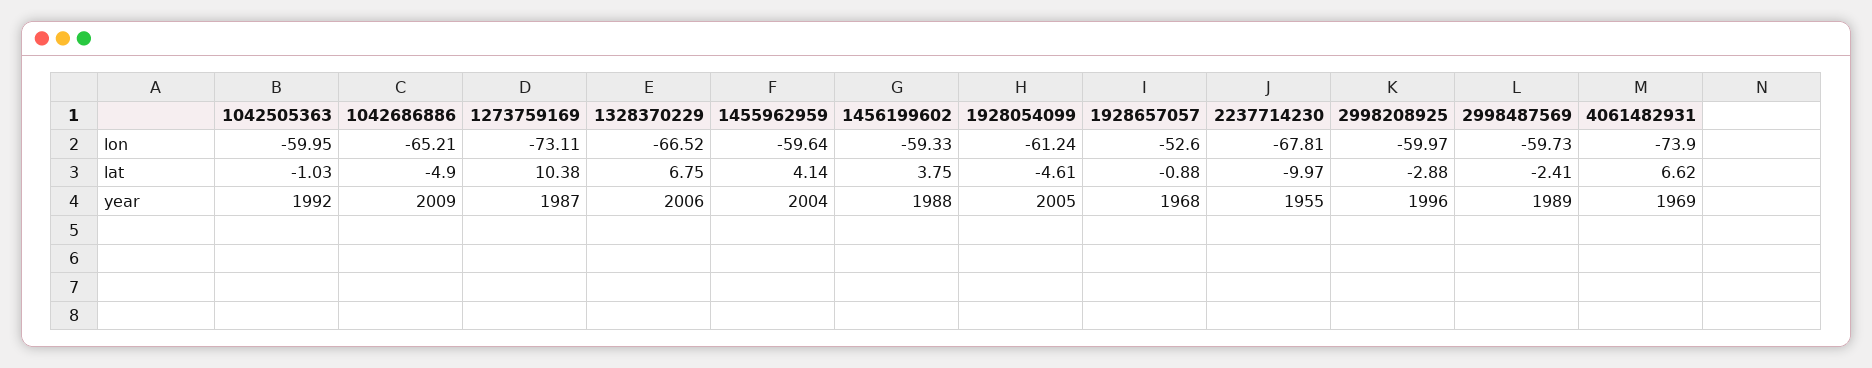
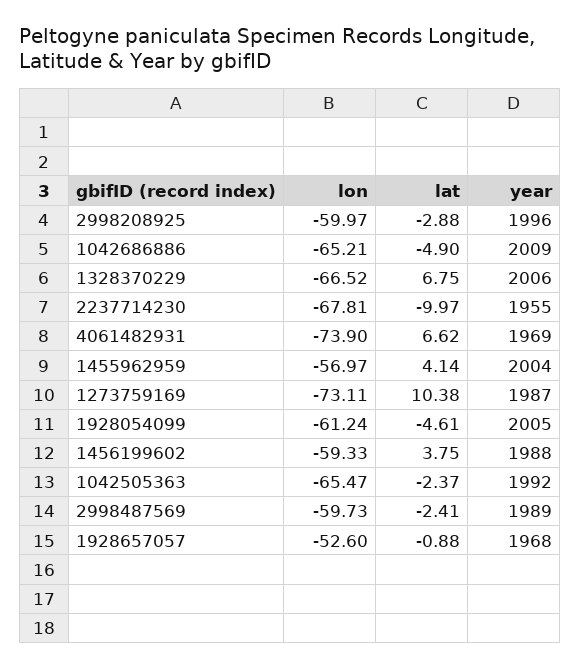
  {
    "1042505363": {
-     "lon": -59.95,
+     "lon": -65.47,
-     "lat": -1.03,
+     "lat": -2.37,
      "year": 1992
    },
    "1042686886": {
      "lon": -65.21,
      "lat": -4.9,
      "year": 2009
    },
    "1273759169": {
      "lon": -73.11,
      "lat": 10.38,
      "year": 1987
    },
    "1328370229": {
      "lon": -66.52,
      "lat": 6.75,
      "year": 2006
    },
    "1455962959": {
-     "lon": -59.64,
+     "lon": -56.97,
      "lat": 4.14,
      "year": 2004
    },
    "1456199602": {
      "lon": -59.33,
      "lat": 3.75,
      "year": 1988
    },
    "1928054099": {
      "lon": -61.24,
      "lat": -4.61,
      "year": 2005
    },
    "1928657057": {
      "lon": -52.6,
      "lat": -0.88,
      "year": 1968
    },
    "2237714230": {
      "lon": -67.81,
      "lat": -9.97,
      "year": 1955
    },
    "2998208925": {
      "lon": -59.97,
      "lat": -2.88,
      "year": 1996
    },
    "2998487569": {
      "lon": -59.73,
      "lat": -2.41,
      "year": 1989
    },
    "4061482931": {
      "lon": -73.9,
      "lat": 6.62,
      "year": 1969
    }
  }

